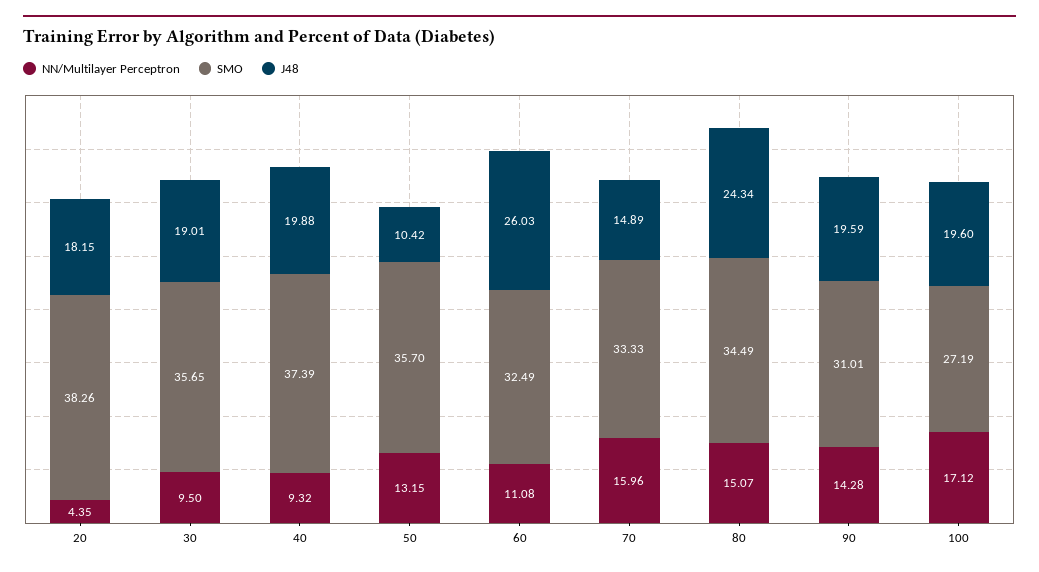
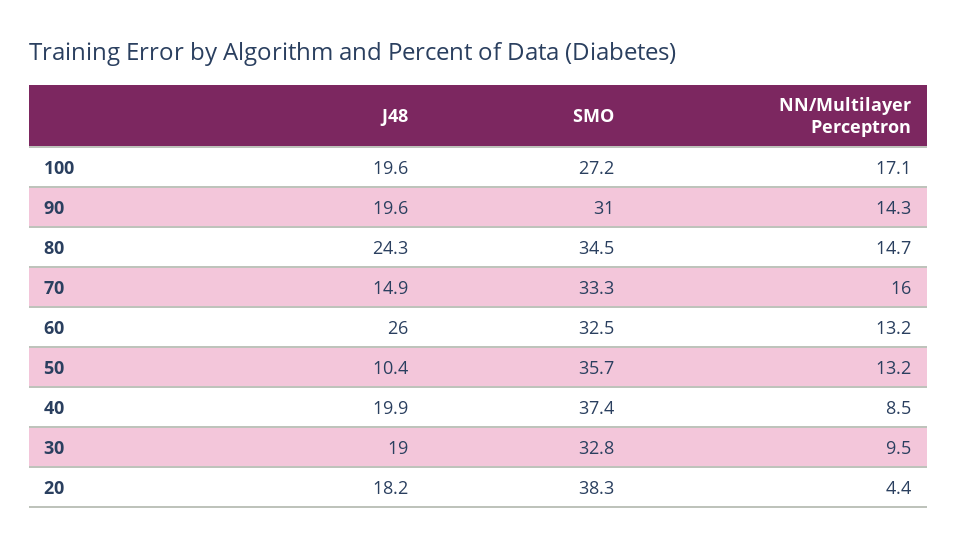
  {
    "NN/Multilayer Perceptron": {
      "20": 4.35,
      "30": 9.5,
-     "40": 9.32,
+     "40": 8.5,
      "50": 13.15,
-     "60": 11.08,
+     "60": 13.2,
      "70": 15.96,
-     "80": 15.07,
+     "80": 14.7,
      "90": 14.28,
      "100": 17.12
    },
    "SMO": {
      "20": 38.26,
-     "30": 35.65,
+     "30": 32.8,
      "40": 37.39,
      "50": 35.7,
      "60": 32.49,
      "70": 33.33,
      "80": 34.49,
      "90": 31.01,
      "100": 27.19
    },
    "J48": {
      "20": 18.15,
      "30": 19.01,
      "40": 19.88,
      "50": 10.42,
      "60": 26.03,
      "70": 14.89,
      "80": 24.34,
      "90": 19.59,
      "100": 19.6
    }
  }

